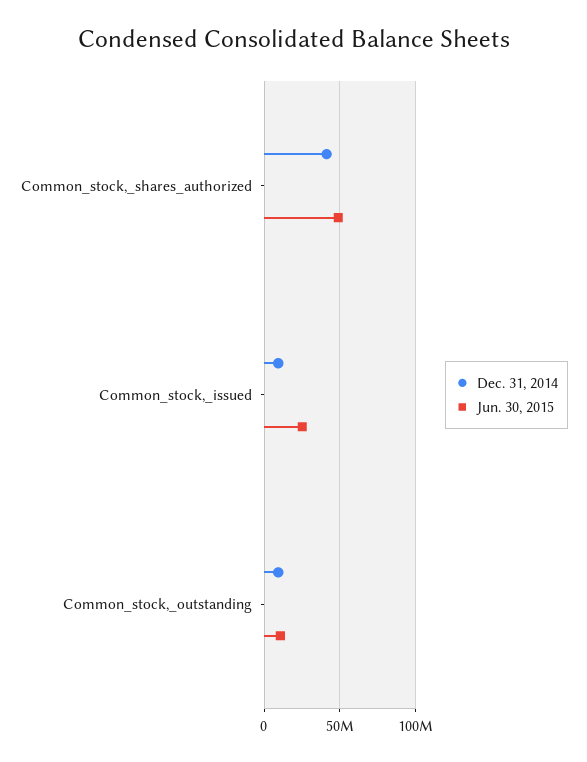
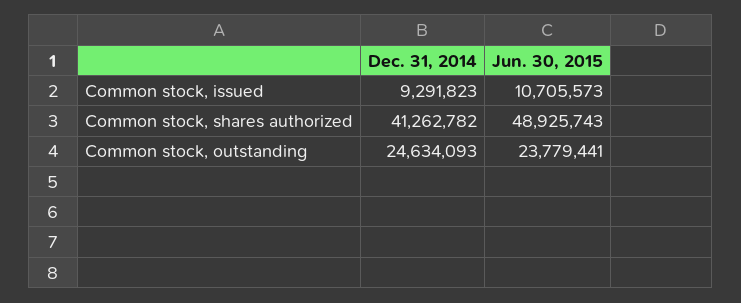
  {
    "Dec. 31, 2014": {
      "Common_stock,_shares_authorized": 41262782,
      "Common_stock,_issued": 9291823,
-     "Common_stock,_outstanding": 10000000
+     "Common_stock,_outstanding": 24634093
    },
    "Jun. 30, 2015": {
      "Common_stock,_shares_authorized": 48925743,
-     "Common_stock,_issued": 25000000,
+     "Common_stock,_issued": 10705573,
-     "Common_stock,_outstanding": 10000000
+     "Common_stock,_outstanding": 23779441
    }
  }

